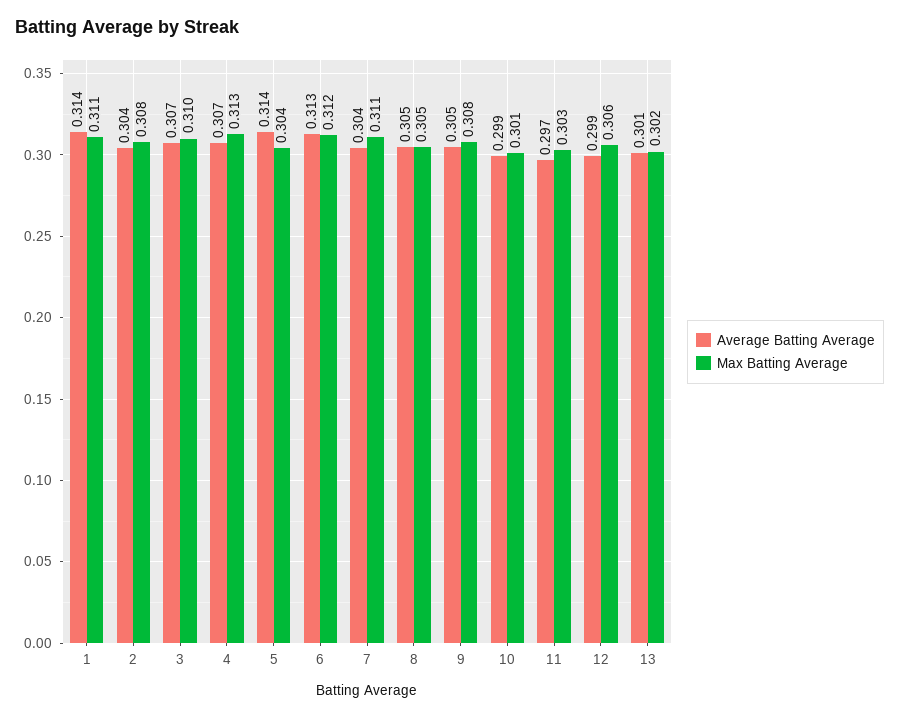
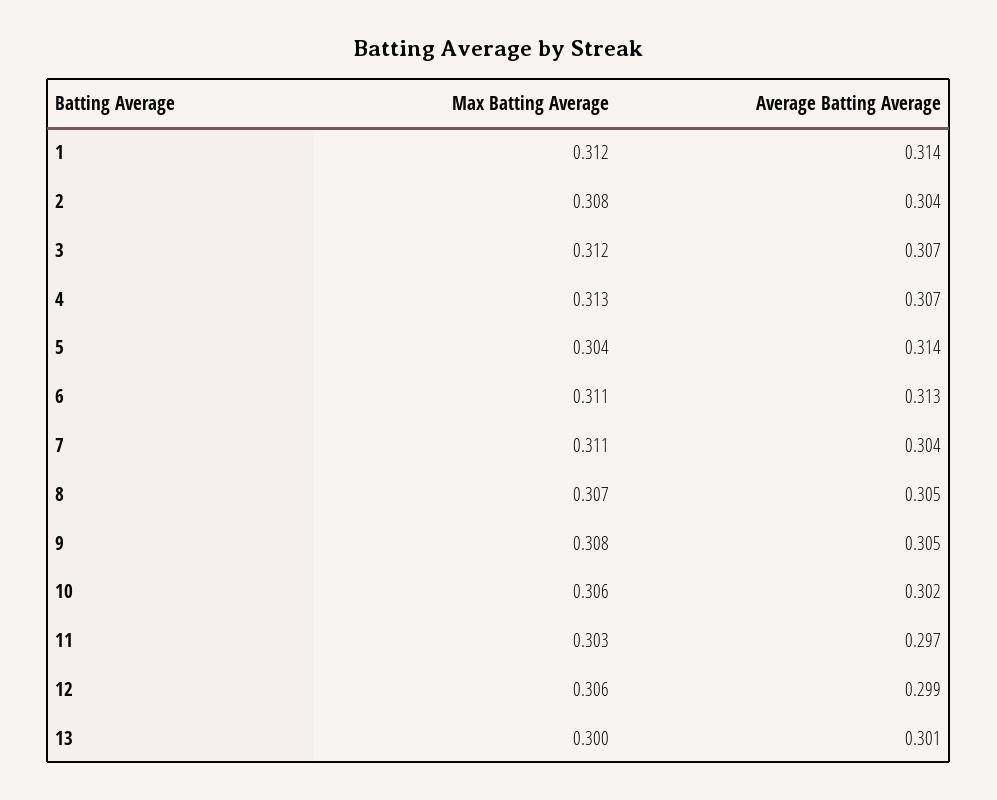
  {
    "Average Batting Average": {
      "1": 0.314,
      "2": 0.304,
      "3": 0.307,
      "4": 0.307,
      "5": 0.314,
      "6": 0.313,
      "7": 0.304,
      "8": 0.305,
      "9": 0.305,
-     "10": 0.299,
+     "10": 0.302,
      "11": 0.297,
      "12": 0.299,
      "13": 0.301
    },
    "Max Batting Average": {
-     "1": 0.311,
+     "1": 0.312,
      "2": 0.308,
-     "3": 0.31,
+     "3": 0.312,
      "4": 0.313,
      "5": 0.304,
-     "6": 0.312,
+     "6": 0.311,
      "7": 0.311,
-     "8": 0.305,
+     "8": 0.307,
      "9": 0.308,
-     "10": 0.301,
+     "10": 0.306,
      "11": 0.303,
      "12": 0.306,
-     "13": 0.302
+     "13": 0.3
    }
  }

